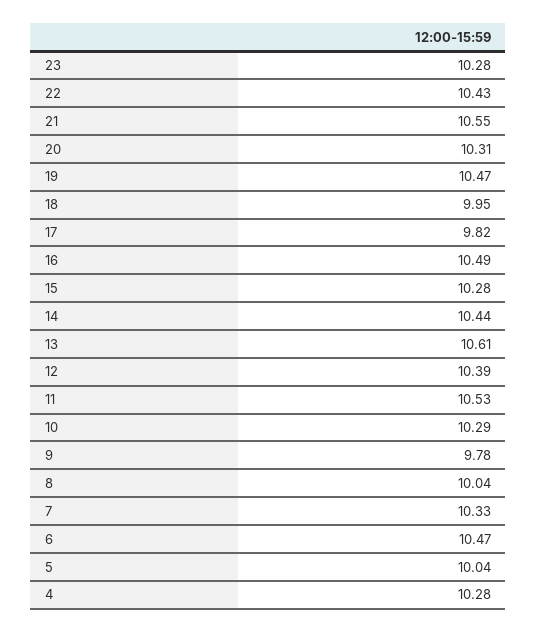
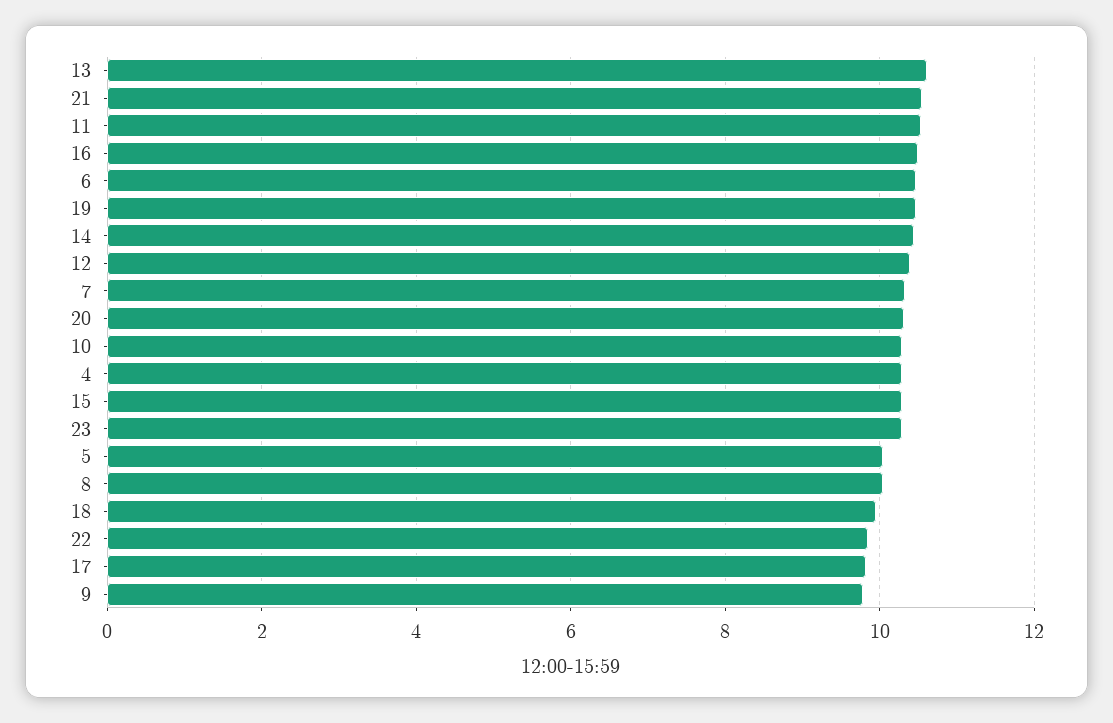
  {
    "23": 10.28,
-   "22": 10.43,
+   "22": 9.8,
    "21": 10.55,
    "20": 10.31,
    "19": 10.47,
    "18": 9.95,
    "17": 9.82,
    "16": 10.49,
    "15": 10.28,
    "14": 10.44,
    "13": 10.61,
    "12": 10.39,
    "11": 10.53,
    "10": 10.29,
    "9": 9.78,
    "8": 10.04,
    "7": 10.33,
    "6": 10.47,
    "5": 10.04,
    "4": 10.28
  }

